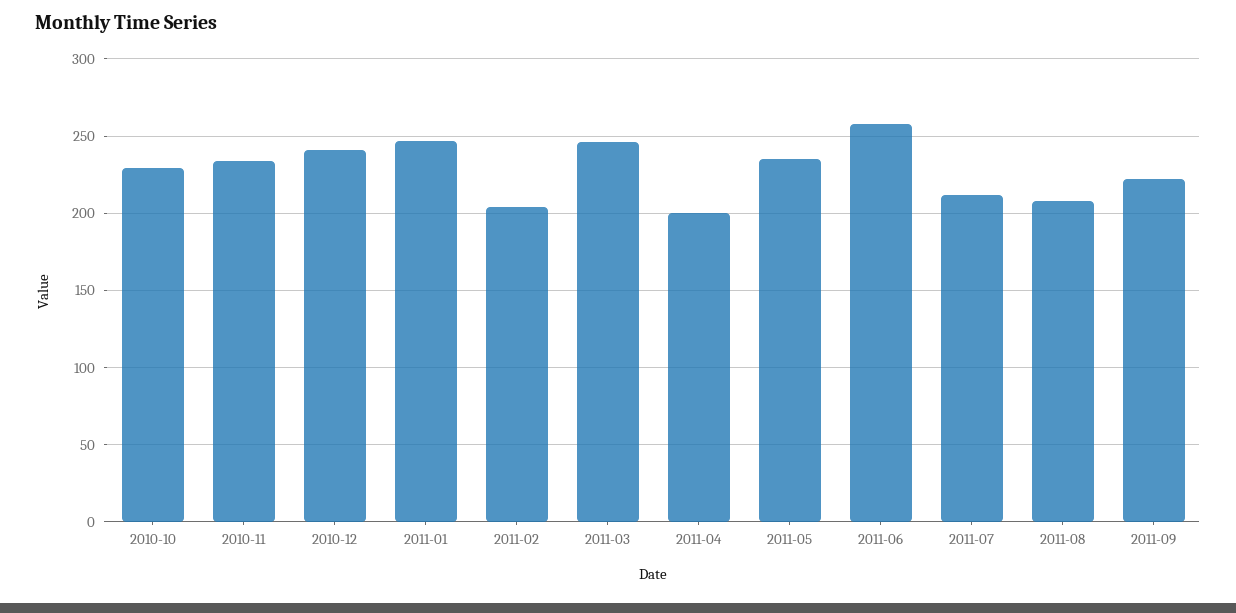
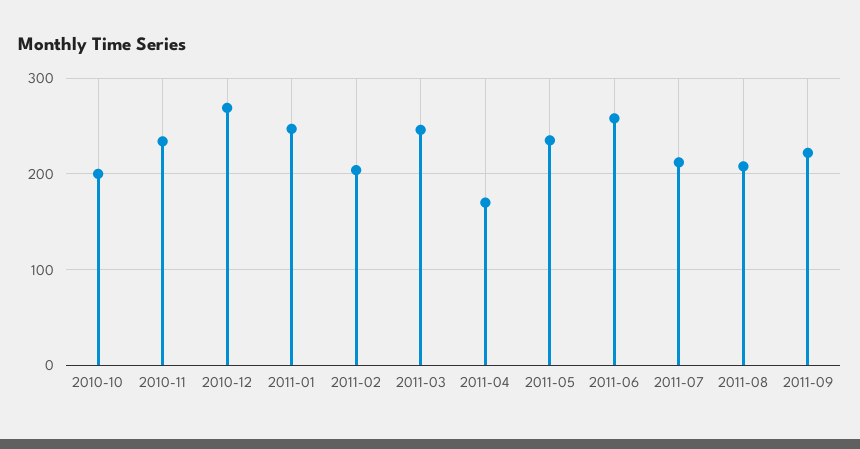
  {
-   "2010-10": 230,
+   "2010-10": 200,
    "2010-11": 235,
-   "2010-12": 240,
+   "2010-12": 270,
    "2011-01": 245,
    "2011-02": 205,
    "2011-03": 245,
-   "2011-04": 200,
+   "2011-04": 170,
    "2011-05": 235,
    "2011-06": 260,
    "2011-07": 210,
    "2011-08": 210,
    "2011-09": 220
  }

